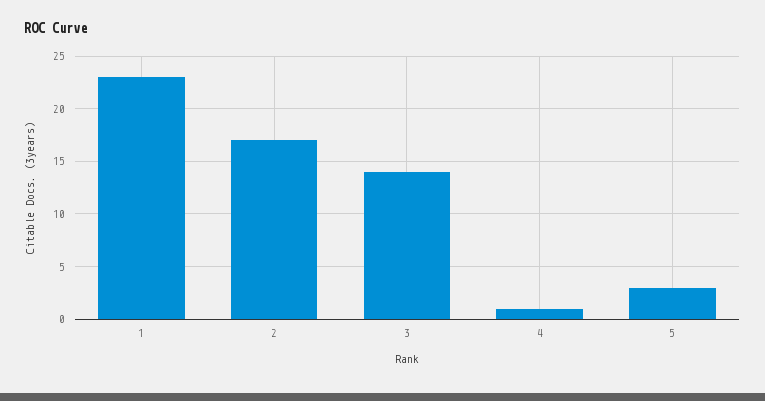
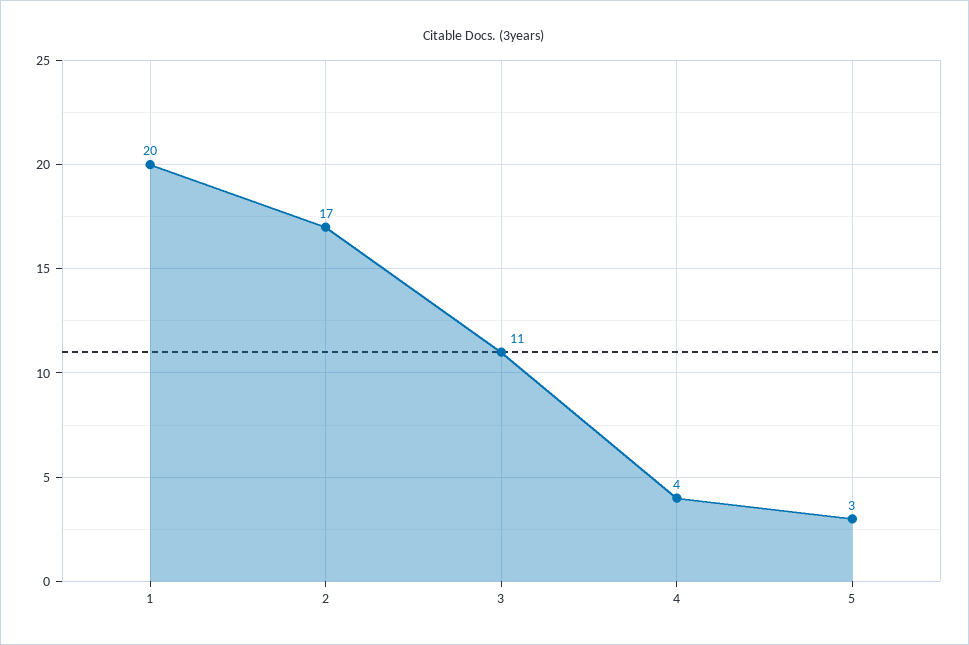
  {
-   "1": 23,
+   "1": 20,
    "2": 17,
-   "3": 14,
+   "3": 11,
-   "4": 1,
+   "4": 4,
    "5": 3
  }

